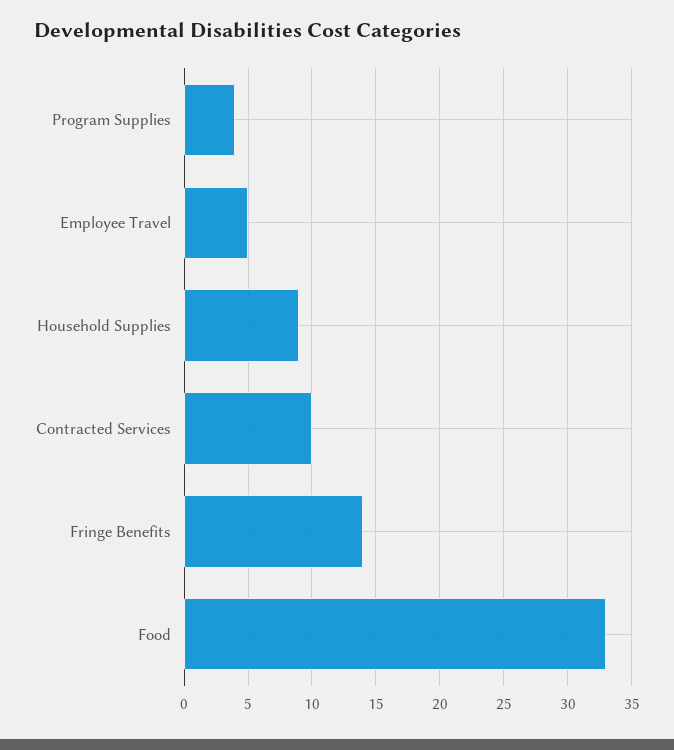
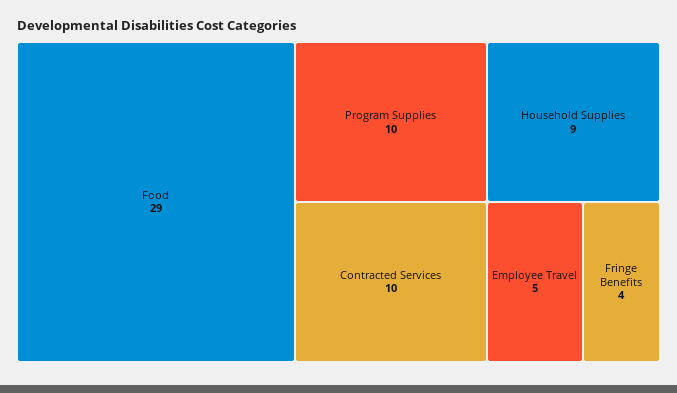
  {
-   "Program Supplies": 4,
+   "Program Supplies": 10,
    "Employee Travel": 5,
    "Household Supplies": 9,
    "Contracted Services": 10,
-   "Fringe Benefits": 14,
+   "Fringe Benefits": 4,
-   "Food": 33
+   "Food": 29
  }

